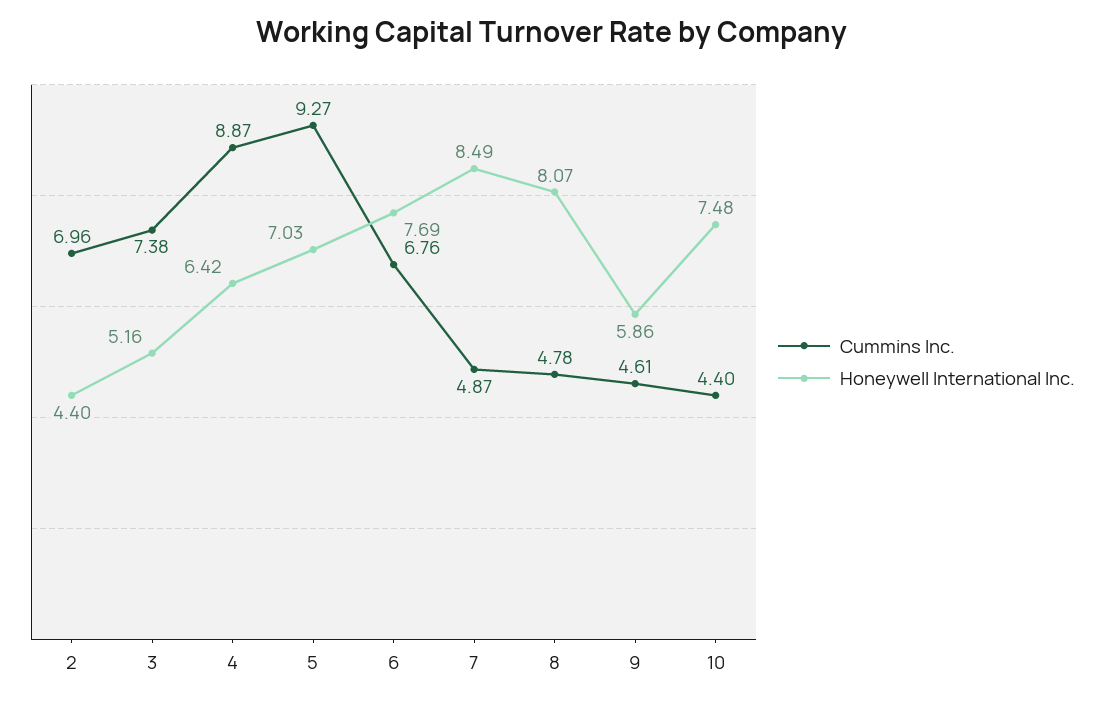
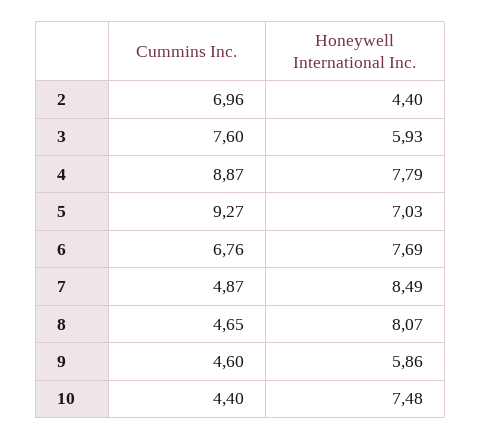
  {
    "Cummins Inc.": {
      "2": 6.96,
-     "3": 7.38,
+     "3": 7.6,
      "4": 8.87,
      "5": 9.27,
      "6": 6.76,
      "7": 4.87,
-     "8": 4.78,
+     "8": 4.65,
-     "9": 4.61,
+     "9": 4.6,
      "10": 4.4
    },
    "Honeywell International Inc.": {
      "2": 4.4,
-     "3": 5.16,
+     "3": 5.93,
-     "4": 6.42,
+     "4": 7.79,
      "5": 7.03,
      "6": 7.69,
      "7": 8.49,
      "8": 8.07,
      "9": 5.86,
      "10": 7.48
    }
  }

